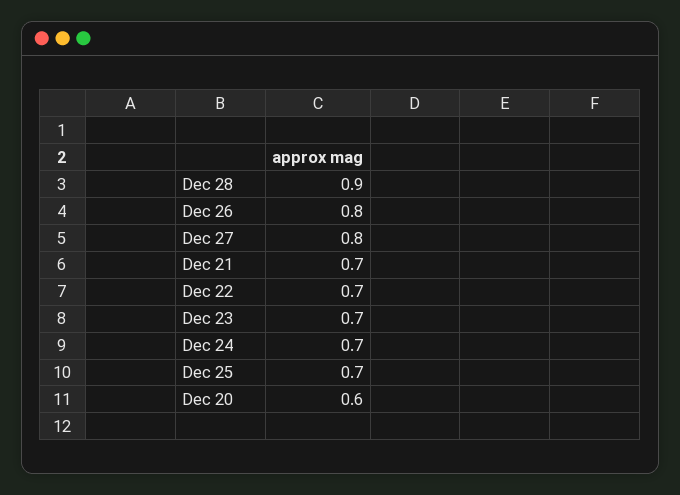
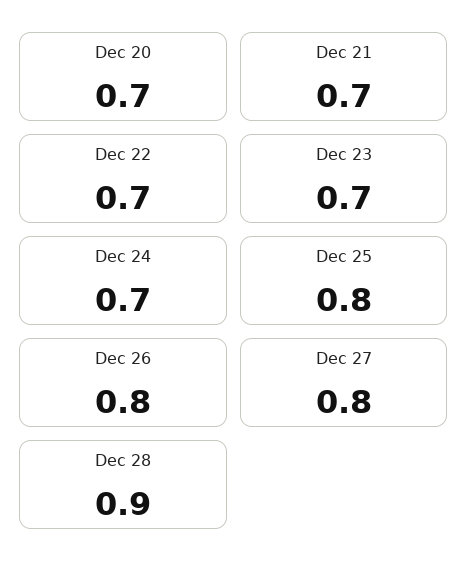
  {
    "Dec 28": 0.9,
    "Dec 26": 0.8,
    "Dec 27": 0.8,
    "Dec 21": 0.7,
    "Dec 22": 0.7,
    "Dec 23": 0.7,
    "Dec 24": 0.7,
-   "Dec 25": 0.7,
+   "Dec 25": 0.8,
-   "Dec 20": 0.6
+   "Dec 20": 0.7
  }

